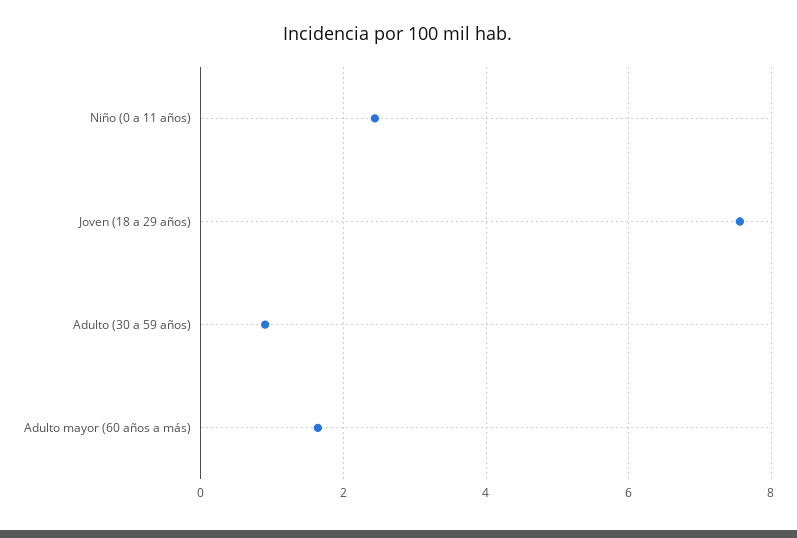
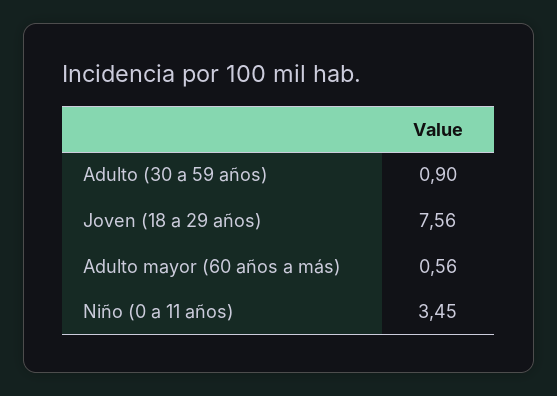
  {
-   "Niño (0 a 11 años)": 2.4,
+   "Niño (0 a 11 años)": 3.45,
    "Joven (18 a 29 años)": 7.56,
    "Adulto (30 a 59 años)": 0.9,
-   "Adulto mayor (60 años a más)": 1.6
+   "Adulto mayor (60 años a más)": 0.56
  }

